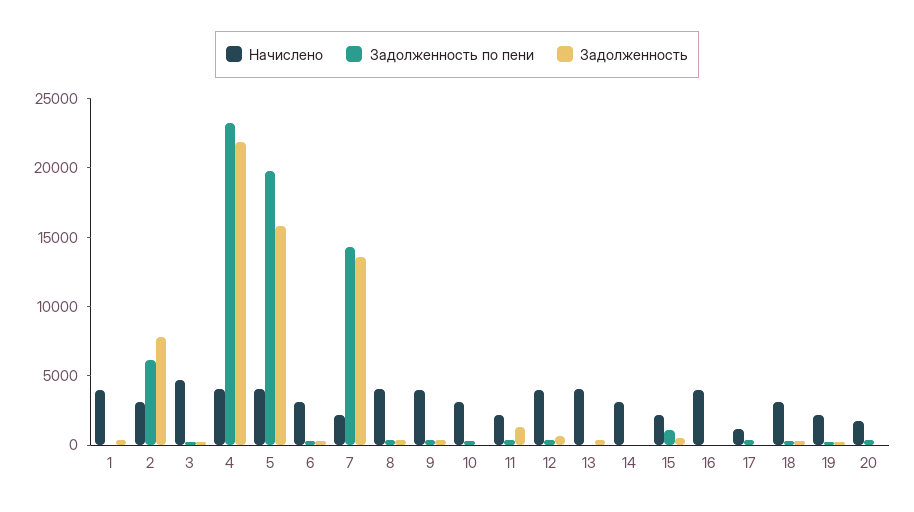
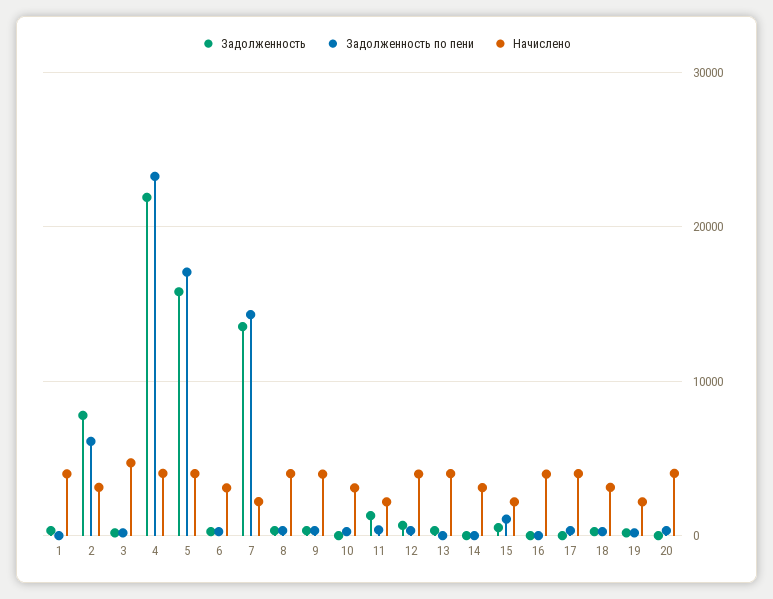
  {
    "Начислено": {
      "1": 4000,
      "2": 3000,
      "3": 5000,
      "4": 4000,
      "5": 4000,
      "6": 3000,
      "7": 2000,
      "8": 4000,
      "9": 4000,
      "10": 3000,
      "11": 2000,
      "12": 4000,
      "13": 4000,
      "14": 3000,
      "15": 2000,
      "16": 4000,
-     "17": 1000,
+     "17": 4000,
      "18": 3000,
      "19": 2000,
-     "20": 2000
+     "20": 4000
    },
    "Задолженность по пени": {
      "1": 0,
      "2": 6000,
      "3": 0,
      "4": 23000,
-     "5": 20000,
+     "5": 17000,
      "6": 0,
      "7": 14000,
      "8": 0,
      "9": 0,
      "10": 0,
      "11": 0,
      "12": 0,
      "13": 0,
      "14": 0,
      "15": 1000,
      "16": 0,
      "17": 0,
      "18": 0,
      "19": 0,
      "20": 0
    },
    "Задолженность": {
      "1": 0,
      "2": 8000,
      "3": 0,
      "4": 22000,
      "5": 16000,
      "6": 0,
      "7": 14000,
      "8": 0,
      "9": 0,
      "10": 0,
      "11": 1000,
      "12": 1000,
      "13": 0,
      "14": 0,
      "15": 1000,
      "16": 0,
      "17": 0,
      "18": 0,
      "19": 0,
      "20": 0
    }
  }

